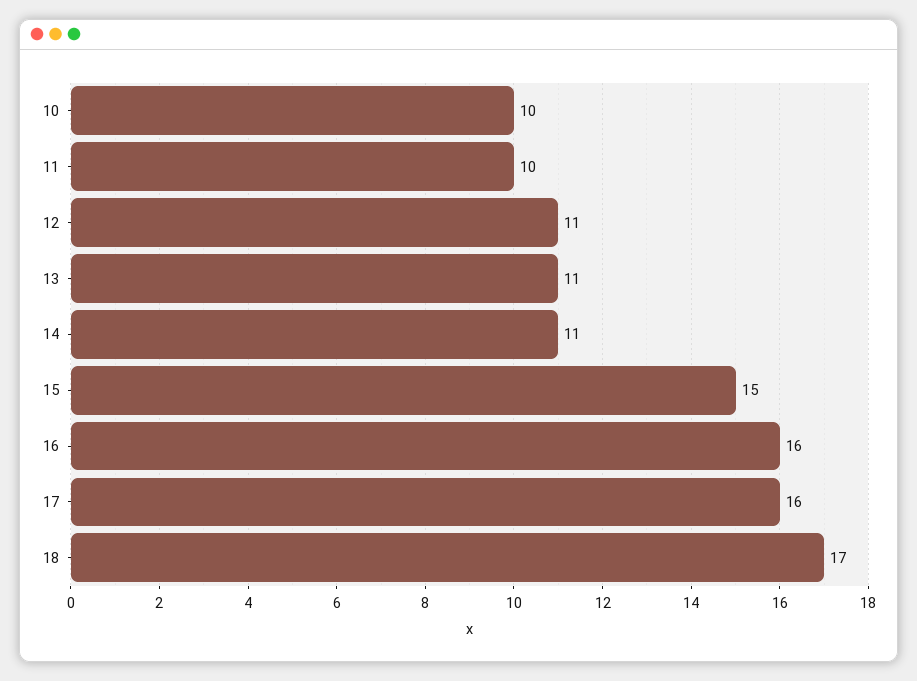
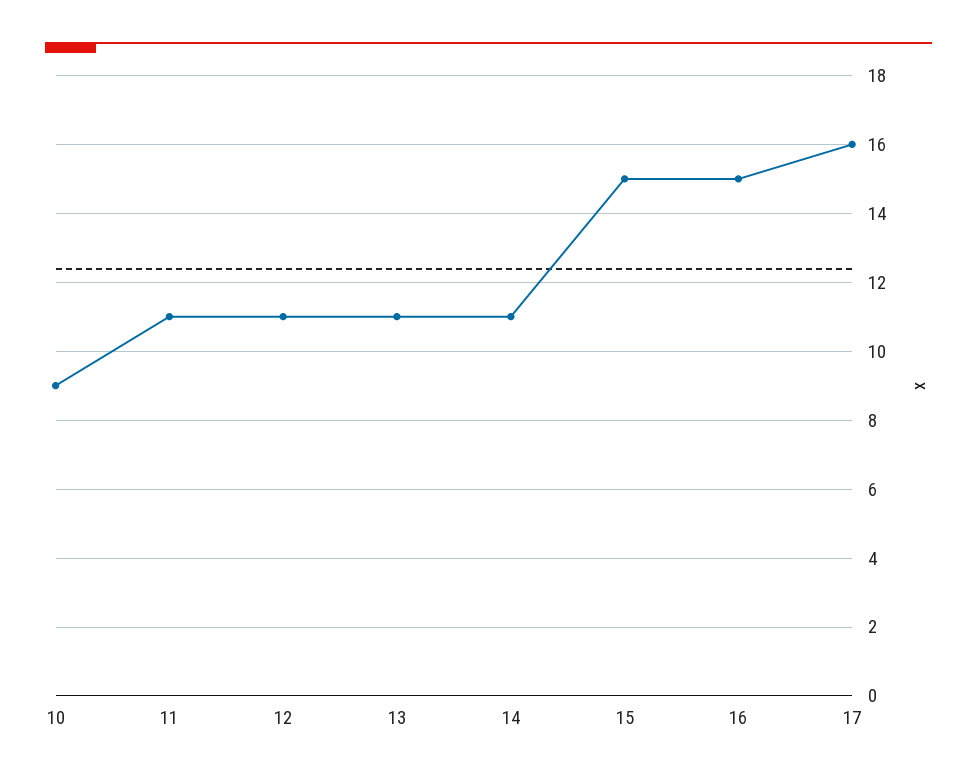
  {
-   "10": 10,
+   "10": 9,
-   "11": 10,
+   "11": 11,
    "12": 11,
    "13": 11,
    "14": 11,
    "15": 15,
-   "16": 16,
+   "16": 15,
-   "17": 16,
+   "17": 16
-   "18": 17
  }

